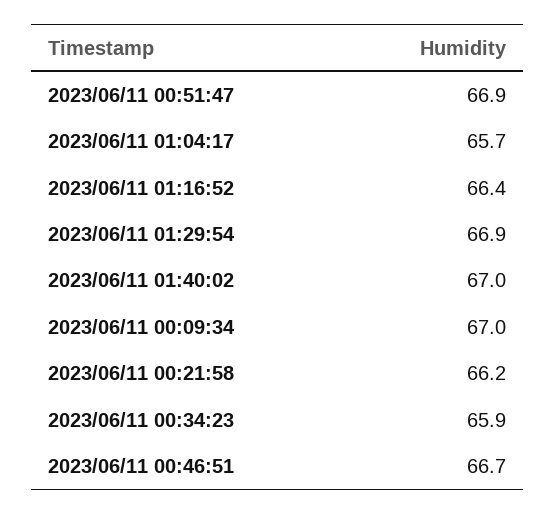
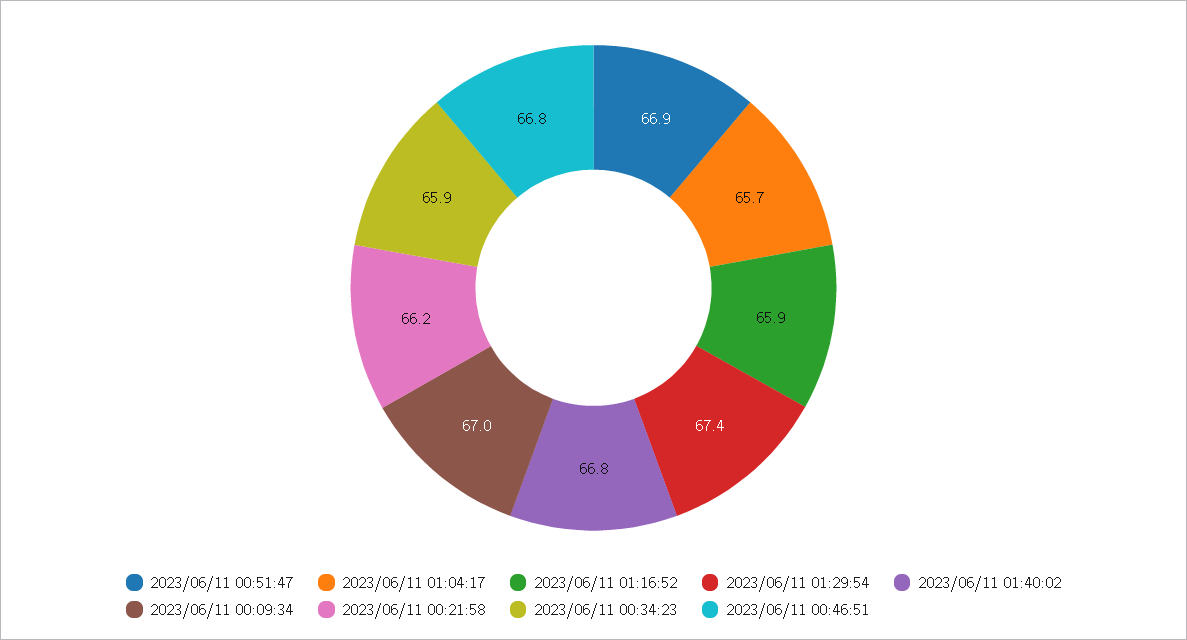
  {
    "2023/06/11 00:51:47": 66.9,
    "2023/06/11 01:04:17": 65.7,
-   "2023/06/11 01:16:52": 66.4,
+   "2023/06/11 01:16:52": 65.9,
-   "2023/06/11 01:29:54": 66.9,
+   "2023/06/11 01:29:54": 67.4,
-   "2023/06/11 01:40:02": 67,
+   "2023/06/11 01:40:02": 66.8,
    "2023/06/11 00:09:34": 67,
    "2023/06/11 00:21:58": 66.2,
    "2023/06/11 00:34:23": 65.9,
-   "2023/06/11 00:46:51": 66.7
+   "2023/06/11 00:46:51": 66.8
  }

